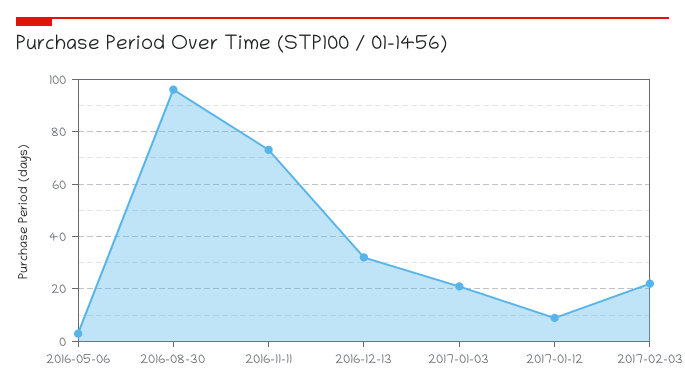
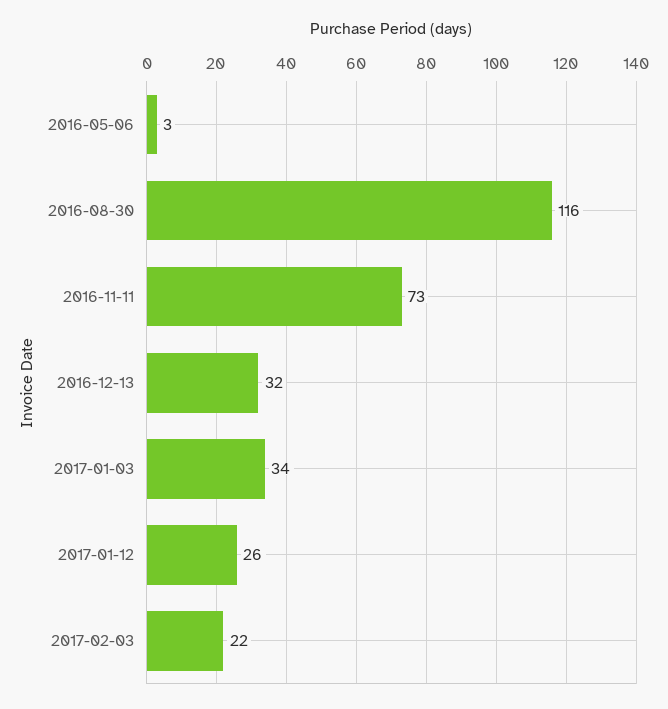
  {
    "2016-05-06": 3,
-   "2016-08-30": 95,
+   "2016-08-30": 116,
    "2016-11-11": 73,
    "2016-12-13": 32,
-   "2017-01-03": 20,
+   "2017-01-03": 34,
-   "2017-01-12": 10,
+   "2017-01-12": 26,
    "2017-02-03": 22
  }

